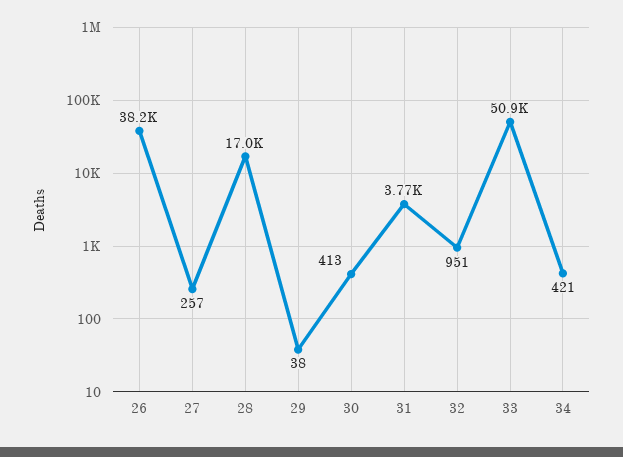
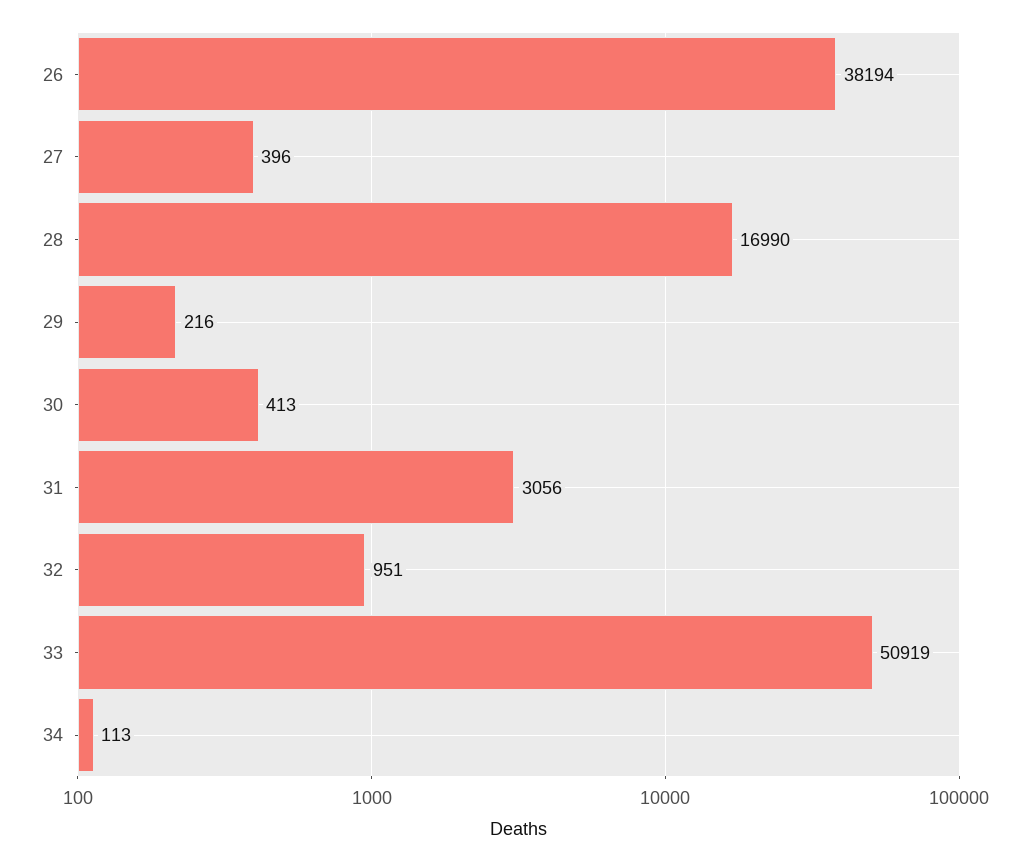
  {
    "26": 38194,
-   "27": 257,
+   "27": 396,
    "28": 16990,
-   "29": 38,
+   "29": 216,
    "30": 413,
-   "31": 3770,
+   "31": 3056,
    "32": 951,
    "33": 50919,
-   "34": 421
+   "34": 113
  }

